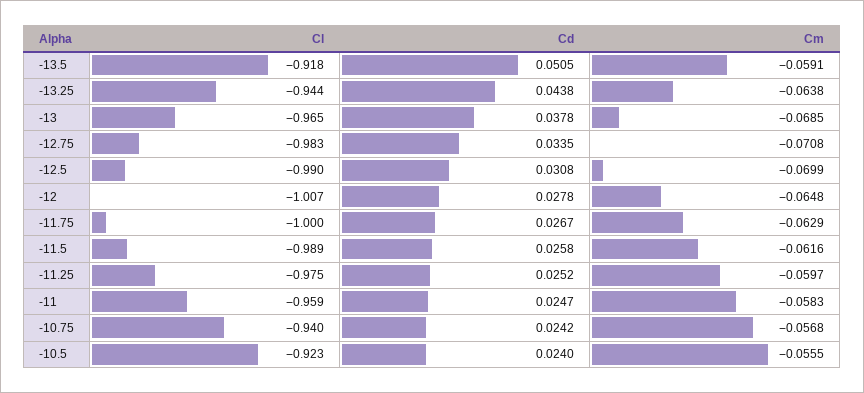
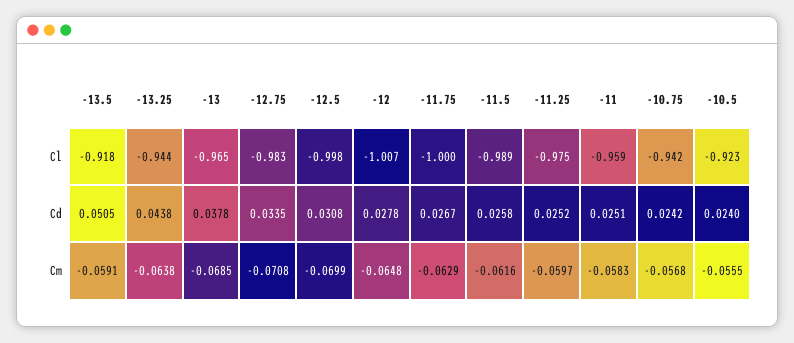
  {
    "Cl": {
      "-13.5": -0.918,
      "-13.25": -0.944,
      "-13": -0.965,
      "-12.75": -0.983,
-     "-12.5": -0.99,
+     "-12.5": -0.998,
      "-12": -1.007,
      "-11.75": -1,
      "-11.5": -0.989,
      "-11.25": -0.975,
      "-11": -0.959,
-     "-10.75": -0.94,
+     "-10.75": -0.942,
      "-10.5": -0.923
    },
    "Cd": {
      "-13.5": 0.0505,
      "-13.25": 0.0438,
      "-13": 0.0378,
      "-12.75": 0.0335,
      "-12.5": 0.0308,
      "-12": 0.0278,
      "-11.75": 0.0267,
      "-11.5": 0.0258,
      "-11.25": 0.0252,
-     "-11": 0.0247,
+     "-11": 0.0251,
      "-10.75": 0.0242,
      "-10.5": 0.024
    },
    "Cm": {
      "-13.5": -0.0591,
      "-13.25": -0.0638,
      "-13": -0.0685,
      "-12.75": -0.0708,
      "-12.5": -0.0699,
      "-12": -0.0648,
      "-11.75": -0.0629,
      "-11.5": -0.0616,
      "-11.25": -0.0597,
      "-11": -0.0583,
      "-10.75": -0.0568,
      "-10.5": -0.0555
    }
  }

